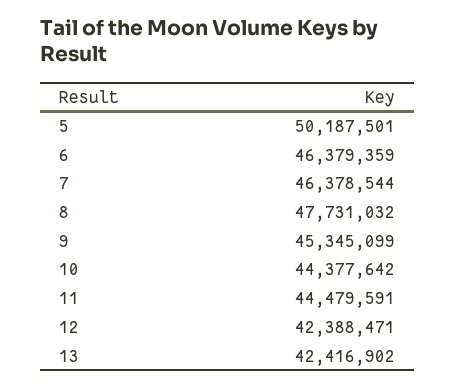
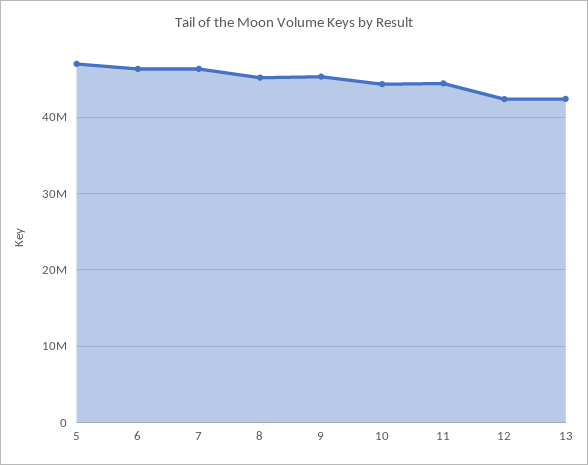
  {
-   "5": 50187501,
+   "5": 47000000,
    "6": 46379359,
    "7": 46378544,
-   "8": 47731032,
+   "8": 45000000,
    "9": 45345099,
    "10": 44377642,
    "11": 44479591,
    "12": 42388471,
    "13": 42416902
  }

